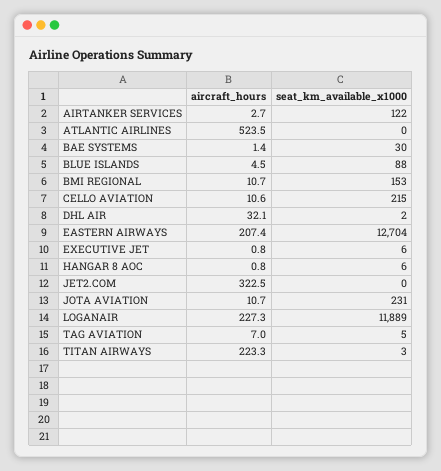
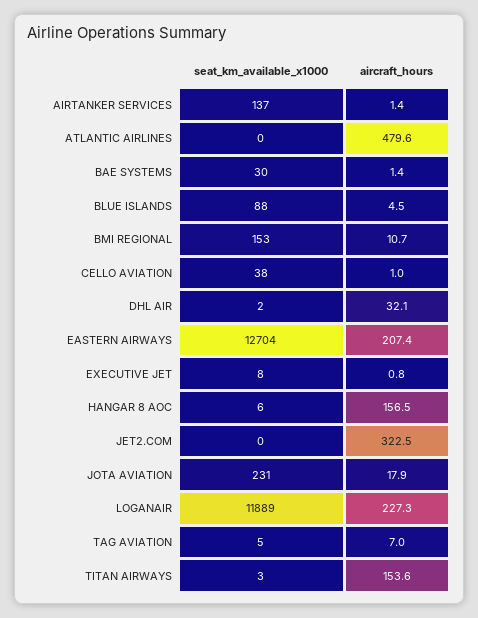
  {
    "aircraft_hours": {
-     "AIRTANKER SERVICES": 2.7,
+     "AIRTANKER SERVICES": 1.4,
-     "ATLANTIC AIRLINES": 523.5,
+     "ATLANTIC AIRLINES": 479.6,
      "BAE SYSTEMS": 1.4,
      "BLUE ISLANDS": 4.5,
      "BMI REGIONAL": 10.7,
-     "CELLO AVIATION": 10.6,
+     "CELLO AVIATION": 1,
      "DHL AIR": 32.1,
      "EASTERN AIRWAYS": 207.4,
      "EXECUTIVE JET": 0.8,
-     "HANGAR 8 AOC": 0.8,
+     "HANGAR 8 AOC": 156.5,
      "JET2.COM": 322.5,
-     "JOTA AVIATION": 10.7,
+     "JOTA AVIATION": 17.9,
      "LOGANAIR": 227.3,
      "TAG AVIATION": 7,
-     "TITAN AIRWAYS": 223.3
+     "TITAN AIRWAYS": 153.6
    },
    "seat_km_available_x1000": {
-     "AIRTANKER SERVICES": 122,
+     "AIRTANKER SERVICES": 137,
      "ATLANTIC AIRLINES": 0,
      "BAE SYSTEMS": 30,
      "BLUE ISLANDS": 88,
      "BMI REGIONAL": 153,
-     "CELLO AVIATION": 215,
+     "CELLO AVIATION": 38,
      "DHL AIR": 2,
      "EASTERN AIRWAYS": 12704,
-     "EXECUTIVE JET": 6,
+     "EXECUTIVE JET": 8,
      "HANGAR 8 AOC": 6,
      "JET2.COM": 0,
      "JOTA AVIATION": 231,
      "LOGANAIR": 11889,
      "TAG AVIATION": 5,
      "TITAN AIRWAYS": 3
    }
  }

